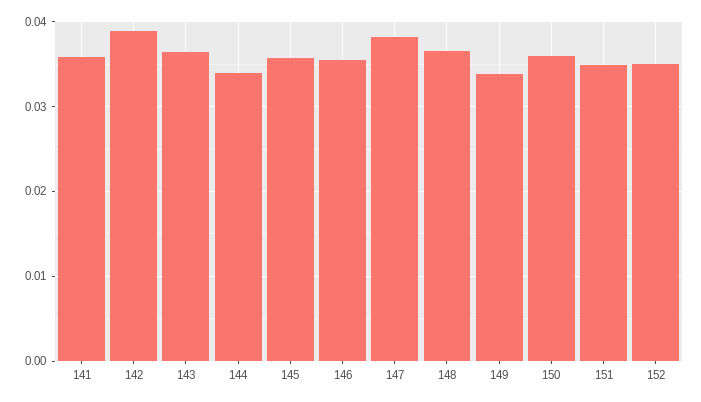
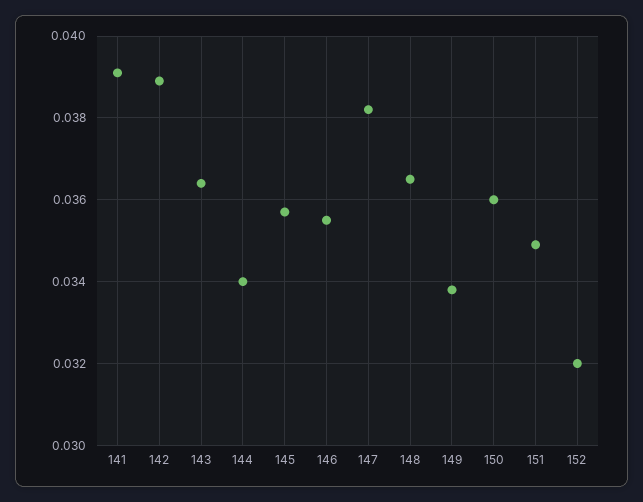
  {
-   "141": 0.036,
+   "141": 0.039,
    "142": 0.039,
    "143": 0.0365,
    "144": 0.034,
    "145": 0.0355,
    "146": 0.0355,
    "147": 0.038,
    "148": 0.0365,
    "149": 0.034,
    "150": 0.036,
    "151": 0.035,
-   "152": 0.035
+   "152": 0.032
  }

